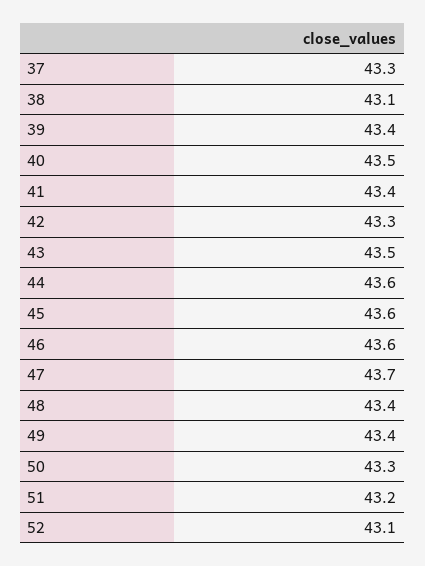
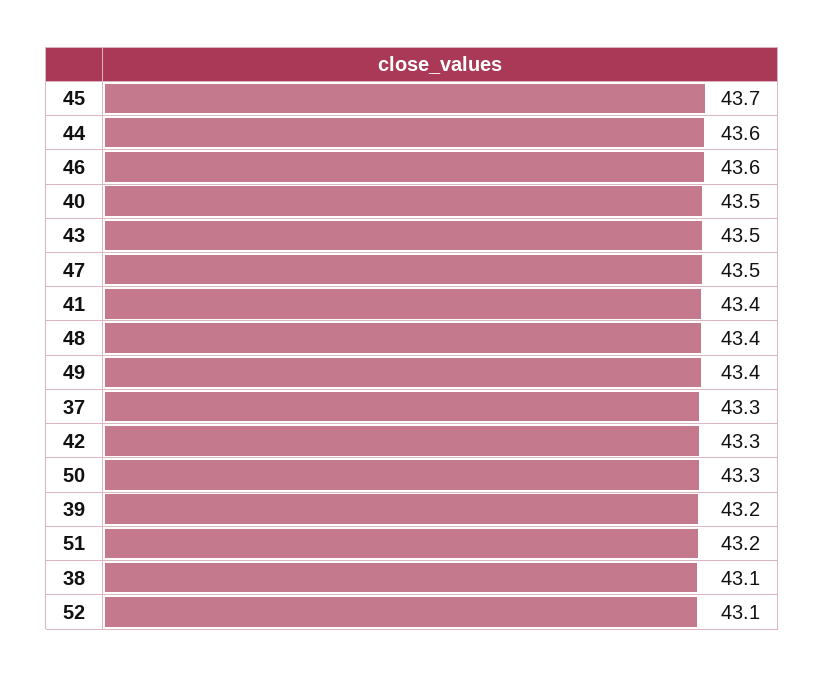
  {
    "37": 43.3,
    "38": 43.1,
-   "39": 43.4,
+   "39": 43.2,
    "40": 43.5,
    "41": 43.4,
    "42": 43.3,
    "43": 43.5,
    "44": 43.6,
-   "45": 43.6,
+   "45": 43.7,
    "46": 43.6,
-   "47": 43.7,
+   "47": 43.5,
    "48": 43.4,
    "49": 43.4,
    "50": 43.3,
    "51": 43.2,
    "52": 43.1
  }

